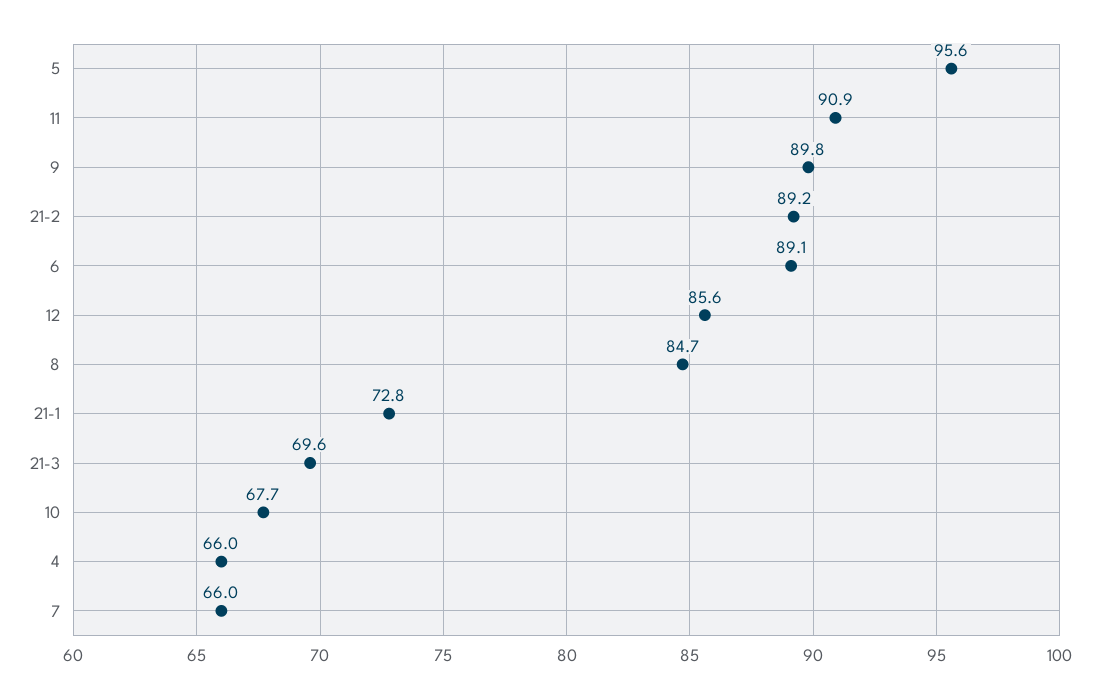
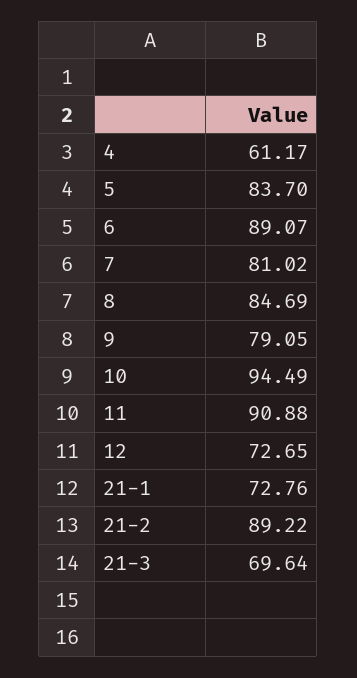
  {
-   "5": 95.6,
+   "5": 83.7,
    "11": 90.88,
-   "9": 89.8,
+   "9": 79.05,
    "21-2": 89.22,
    "6": 89.07,
-   "12": 85.6,
+   "12": 72.65,
    "8": 84.69,
    "21-1": 72.76,
    "21-3": 69.64,
-   "10": 67.7,
+   "10": 94.49,
-   "4": 66,
+   "4": 61.17,
-   "7": 66
+   "7": 81.02
  }

